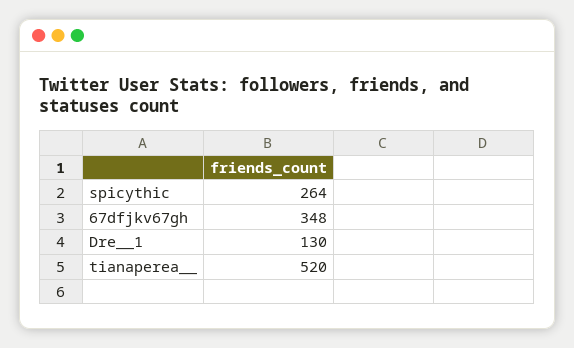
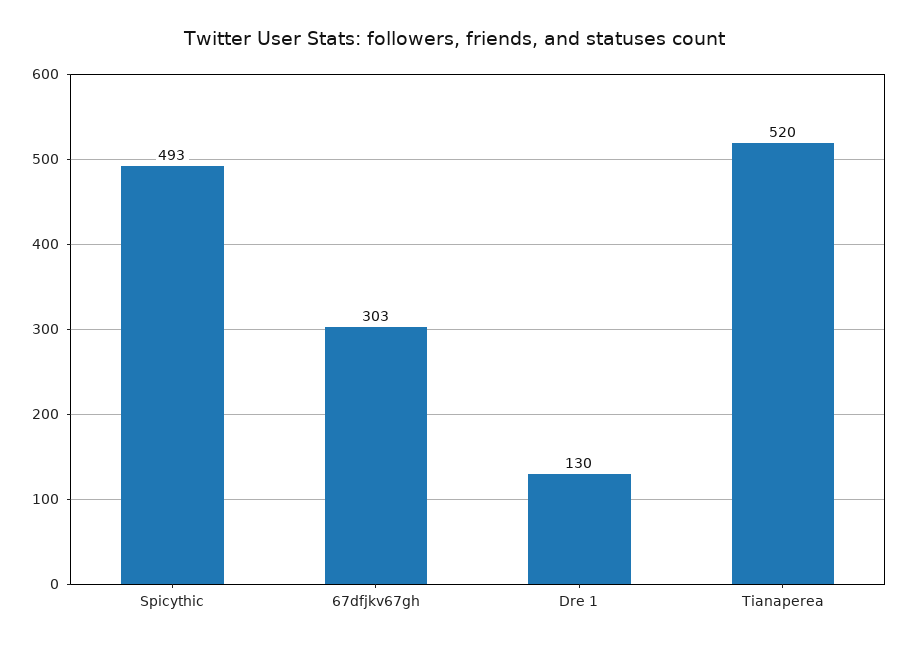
  {
-   "spicythic": 264,
+   "spicythic": 493,
-   "67dfjkv67gh": 348,
+   "67dfjkv67gh": 303,
    "Dre__1": 130,
    "tianaperea__": 520
  }

